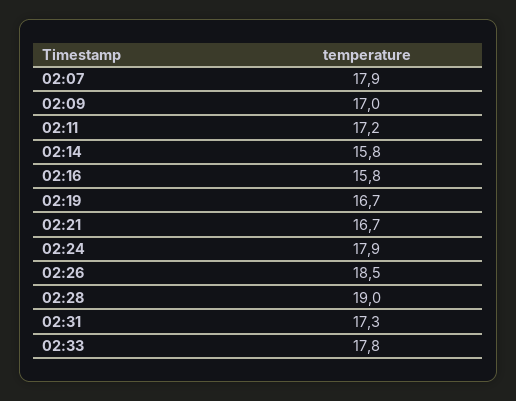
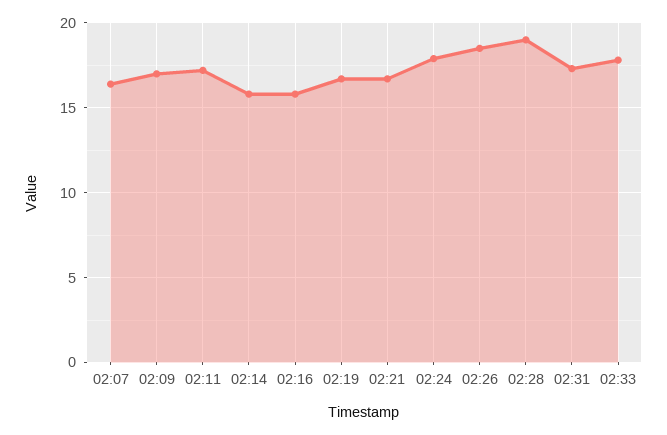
  {
-   "02:07": 17.9,
+   "02:07": 16.5,
    "02:09": 17,
    "02:11": 17.2,
    "02:14": 15.8,
    "02:16": 15.8,
    "02:19": 16.7,
    "02:21": 16.7,
    "02:24": 17.9,
    "02:26": 18.5,
    "02:28": 19,
    "02:31": 17.3,
    "02:33": 17.8
  }

